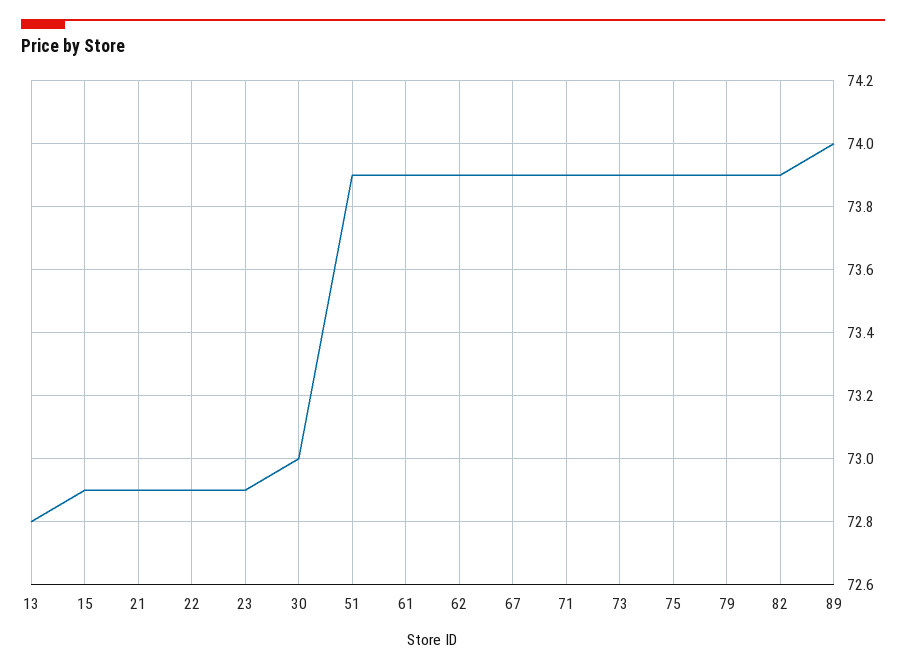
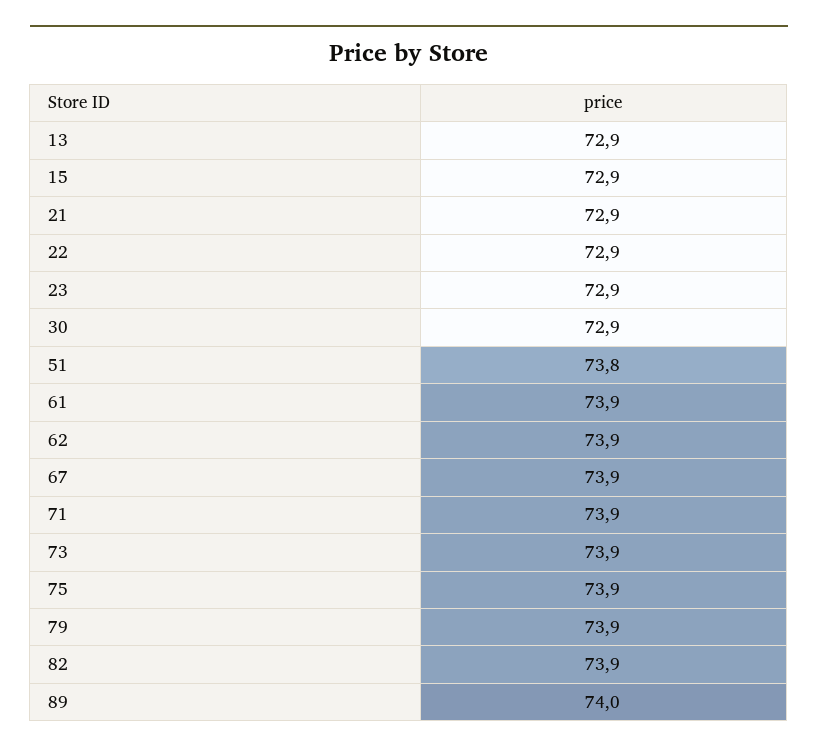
  {
-   "13": 72.8,
+   "13": 72.9,
    "15": 72.9,
    "21": 72.9,
    "22": 72.9,
    "23": 72.9,
-   "30": 73,
+   "30": 72.9,
-   "51": 73.9,
+   "51": 73.8,
    "61": 73.9,
    "62": 73.9,
    "67": 73.9,
    "71": 73.9,
    "73": 73.9,
    "75": 73.9,
    "79": 73.9,
    "82": 73.9,
    "89": 74
  }

